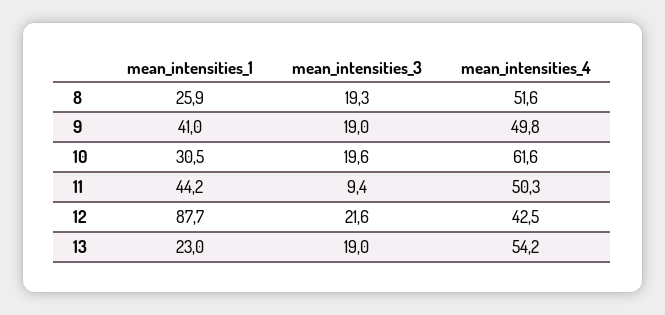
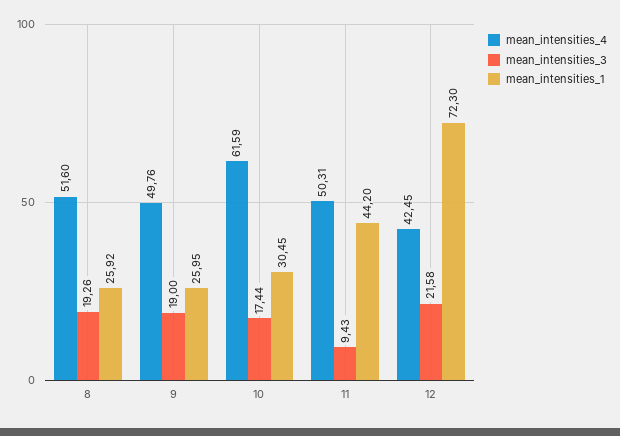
  {
    "mean_intensities_1": {
      "8": 25.92,
-     "9": 41,
+     "9": 25.95,
      "10": 30.45,
      "11": 44.2,
-     "12": 87.7,
+     "12": 72.3
-     "13": 23
    },
    "mean_intensities_3": {
      "8": 19.26,
      "9": 19,
-     "10": 19.6,
+     "10": 17.44,
      "11": 9.43,
-     "12": 21.58,
+     "12": 21.58
-     "13": 19
    },
    "mean_intensities_4": {
      "8": 51.6,
      "9": 49.76,
      "10": 61.59,
      "11": 50.31,
-     "12": 42.45,
+     "12": 42.45
-     "13": 54.2
    }
  }

